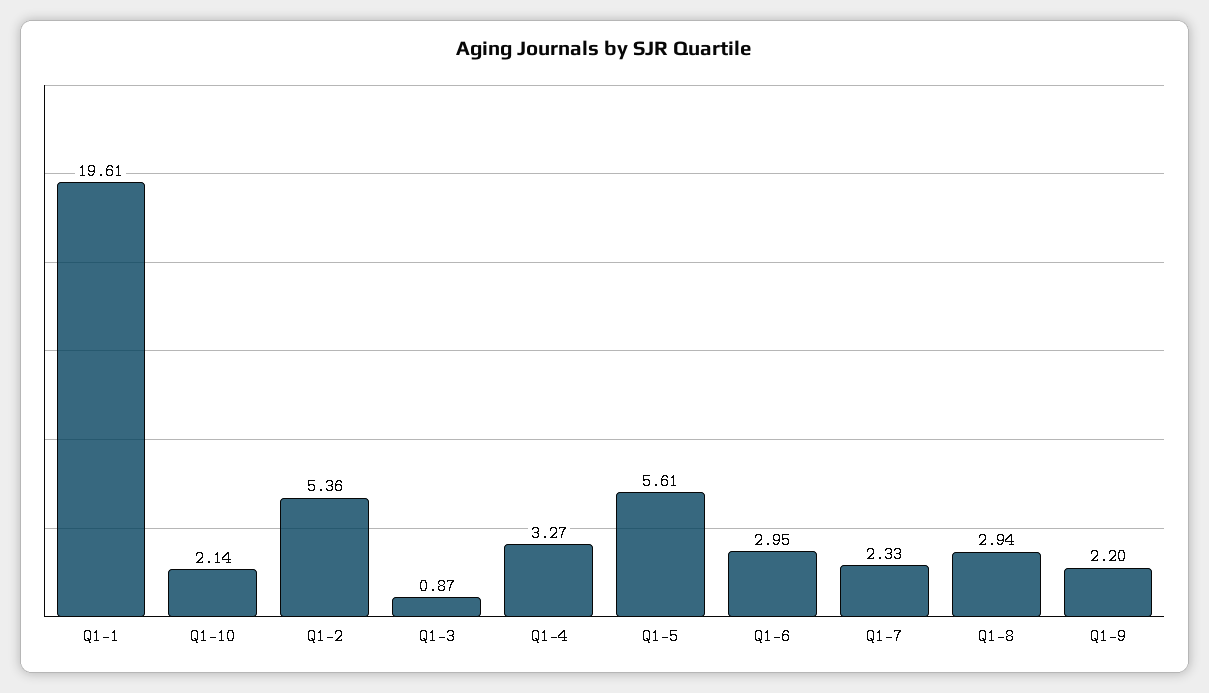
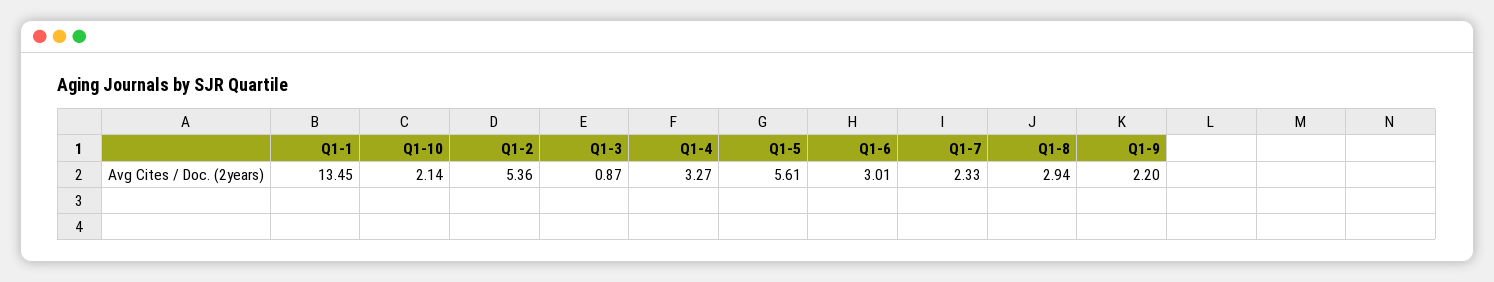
  {
-   "Q1-1": 19.61,
+   "Q1-1": 13.45,
    "Q1-10": 2.14,
    "Q1-2": 5.36,
    "Q1-3": 0.87,
    "Q1-4": 3.27,
    "Q1-5": 5.61,
-   "Q1-6": 2.95,
+   "Q1-6": 3.01,
    "Q1-7": 2.33,
    "Q1-8": 2.94,
    "Q1-9": 2.2
  }

